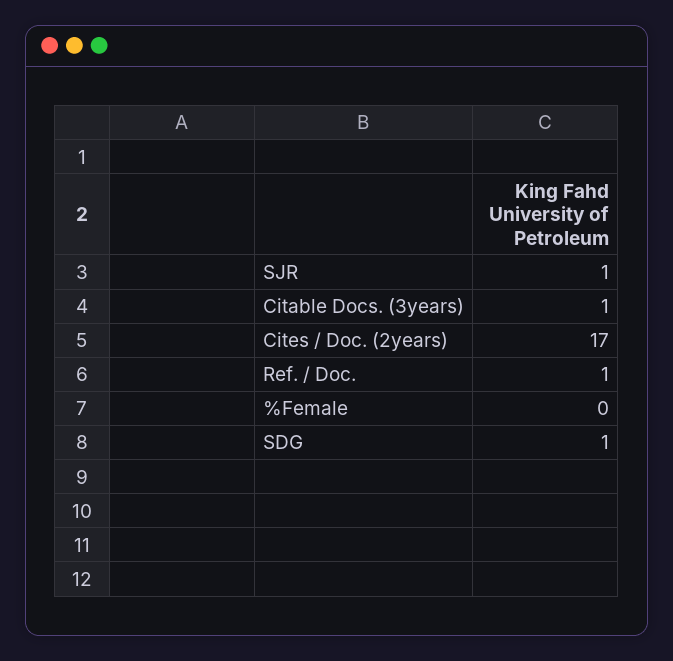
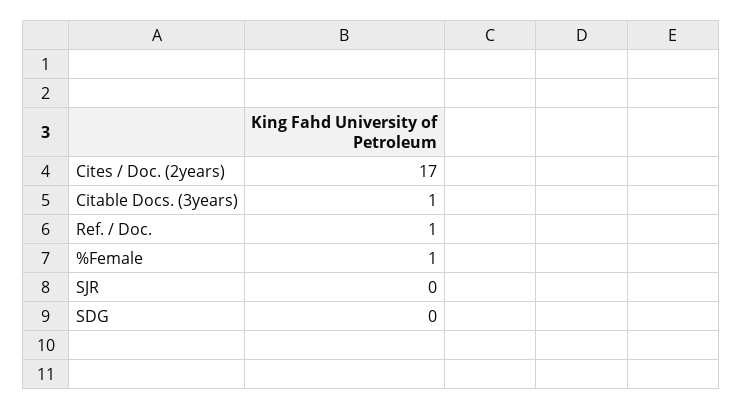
  {
-   "SJR": 1,
+   "SJR": 0,
    "Citable Docs. (3years)": 1,
    "Cites / Doc. (2years)": 17,
    "Ref. / Doc.": 1,
-   "%Female": 0,
+   "%Female": 1,
-   "SDG": 1
+   "SDG": 0
  }

